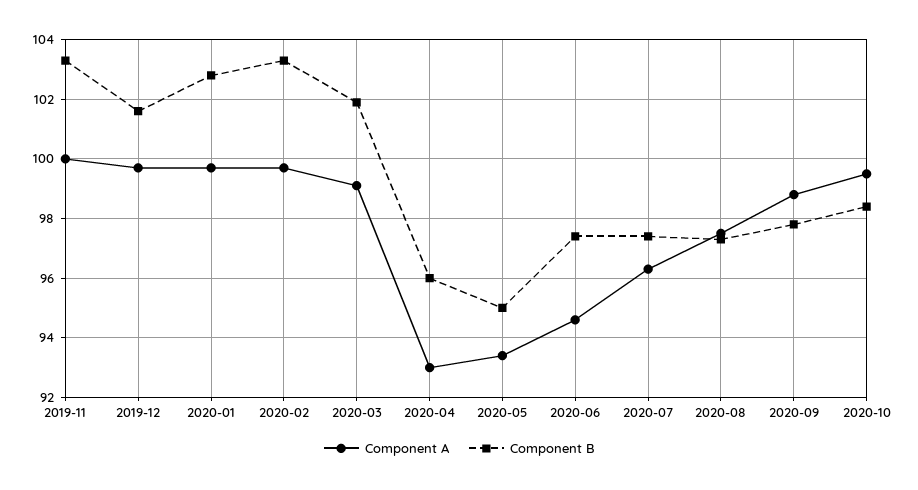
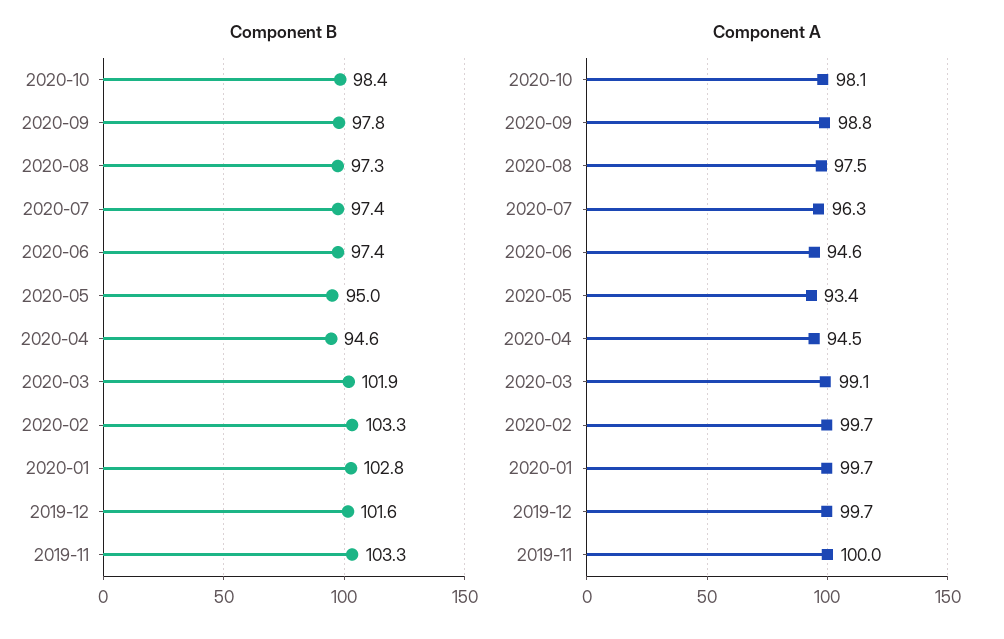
  {
    "Component A": {
      "2019-11": 100,
      "2019-12": 99.7,
      "2020-01": 99.7,
      "2020-02": 99.7,
      "2020-03": 99.1,
-     "2020-04": 93,
+     "2020-04": 94.5,
      "2020-05": 93.4,
      "2020-06": 94.6,
      "2020-07": 96.3,
      "2020-08": 97.5,
      "2020-09": 98.8,
-     "2020-10": 99.5
+     "2020-10": 98.1
    },
    "Component B": {
      "2019-11": 103.3,
      "2019-12": 101.6,
      "2020-01": 102.8,
      "2020-02": 103.3,
      "2020-03": 101.9,
-     "2020-04": 96,
+     "2020-04": 94.6,
      "2020-05": 95,
      "2020-06": 97.4,
      "2020-07": 97.4,
      "2020-08": 97.3,
      "2020-09": 97.8,
      "2020-10": 98.4
    }
  }

